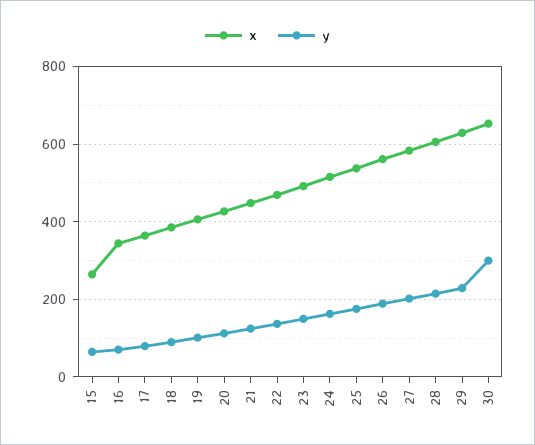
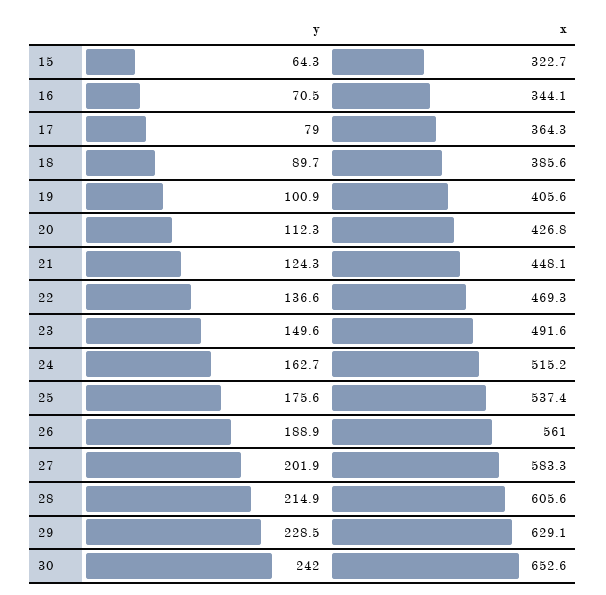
  {
    "x": {
-     "15": 260,
+     "15": 322.7,
      "16": 344.1,
      "17": 364.3,
      "18": 385.6,
      "19": 405.6,
      "20": 426.8,
      "21": 448.1,
      "22": 469.3,
      "23": 491.6,
      "24": 515.2,
      "25": 537.4,
      "26": 561,
      "27": 583.3,
      "28": 605.6,
      "29": 629.1,
      "30": 652.6
    },
    "y": {
      "15": 64.3,
      "16": 70.5,
      "17": 79,
      "18": 89.7,
      "19": 100.9,
      "20": 112.3,
      "21": 124.3,
      "22": 136.6,
      "23": 149.6,
      "24": 162.7,
      "25": 175.6,
      "26": 188.9,
      "27": 201.9,
      "28": 214.9,
      "29": 228.5,
-     "30": 300
+     "30": 242
    }
  }

